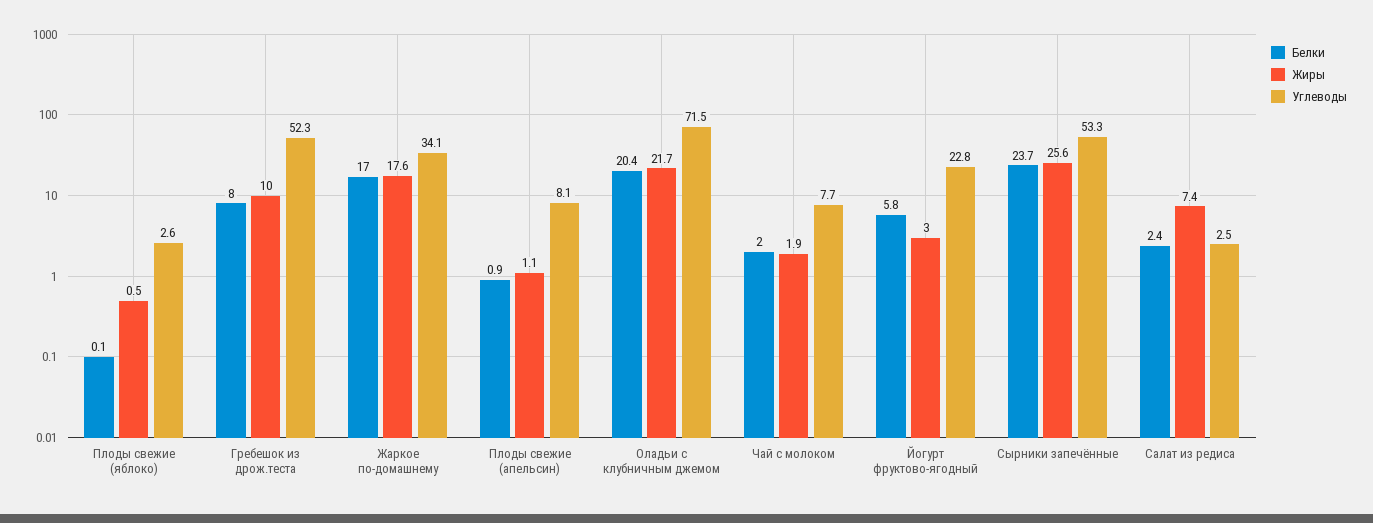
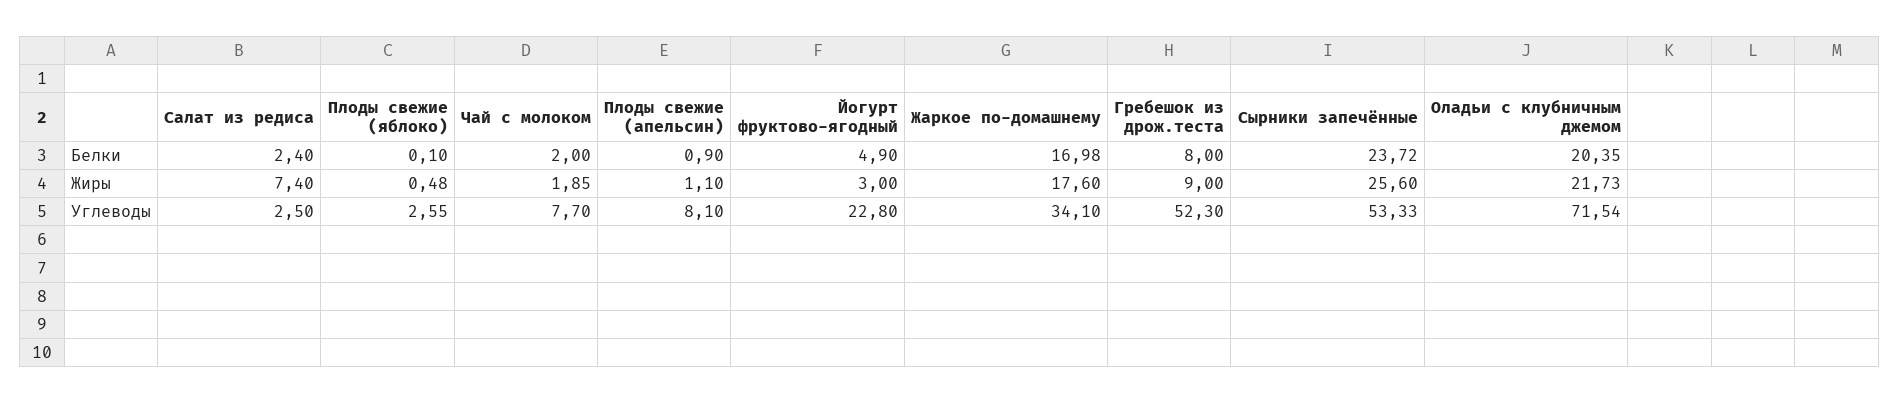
  {
    "Белки": {
      "Плоды свежие (яблоко)": 0.1,
      "Гребешок из дрож.теста": 8,
      "Жаркое по-домашнему": 16.98,
      "Плоды свежие (апельсин)": 0.9,
      "Оладьи с клубничным джемом": 20.35,
      "Чай с молоком": 2,
-     "Йогурт фруктово-ягодный": 5.8,
+     "Йогурт фруктово-ягодный": 4.9,
      "Сырники запечённые": 23.72,
      "Салат из редиса": 2.4
    },
    "Жиры": {
      "Плоды свежие (яблоко)": 0.48,
-     "Гребешок из дрож.теста": 10,
+     "Гребешок из дрож.теста": 9,
      "Жаркое по-домашнему": 17.6,
      "Плоды свежие (апельсин)": 1.1,
      "Оладьи с клубничным джемом": 21.73,
      "Чай с молоком": 1.85,
      "Йогурт фруктово-ягодный": 3,
      "Сырники запечённые": 25.6,
      "Салат из редиса": 7.4
    },
    "Углеводы": {
      "Плоды свежие (яблоко)": 2.55,
      "Гребешок из дрож.теста": 52.3,
      "Жаркое по-домашнему": 34.1,
      "Плоды свежие (апельсин)": 8.1,
      "Оладьи с клубничным джемом": 71.54,
      "Чай с молоком": 7.7,
      "Йогурт фруктово-ягодный": 22.8,
      "Сырники запечённые": 53.33,
      "Салат из редиса": 2.5
    }
  }

